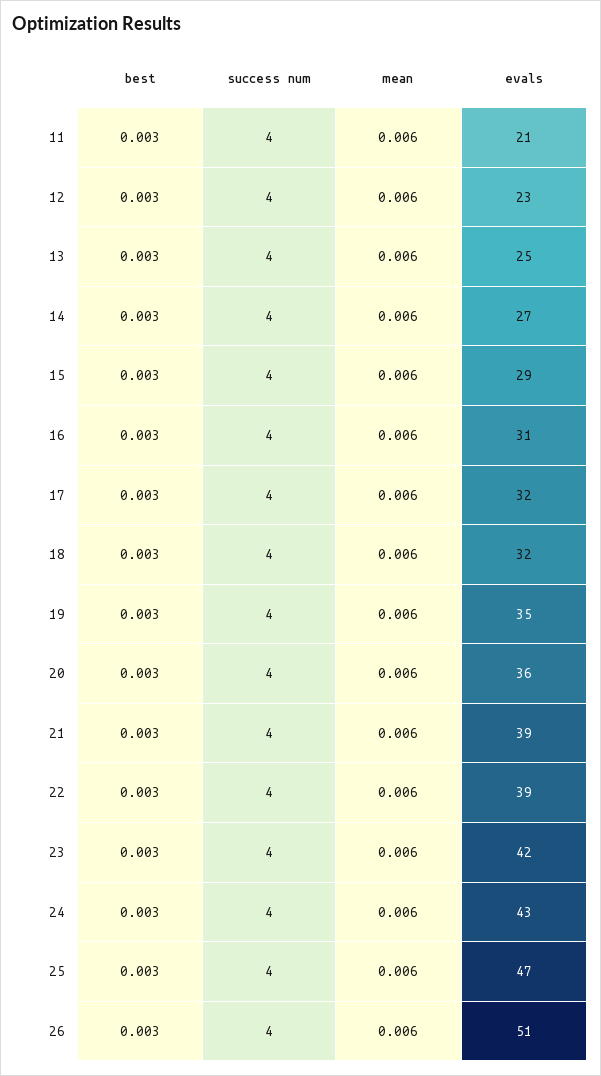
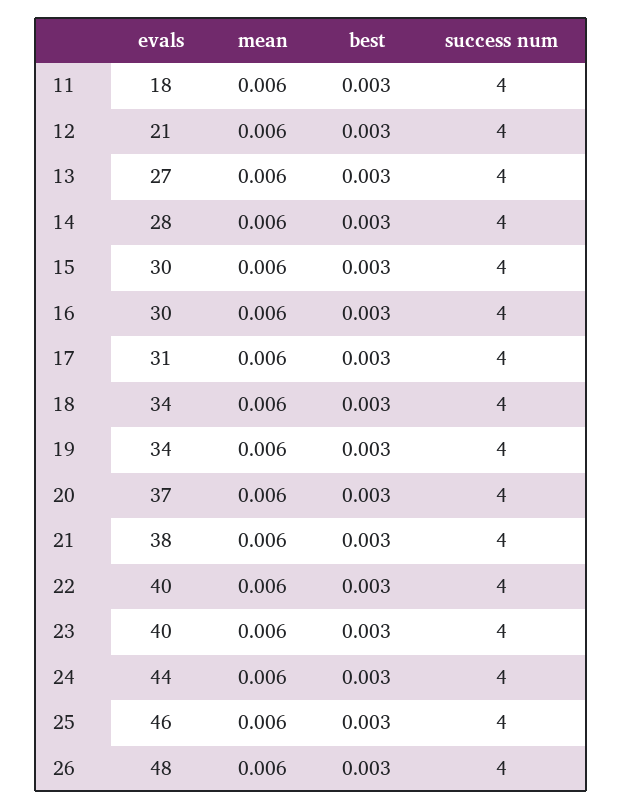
  {
    "best": {
      "11": 0.003,
      "12": 0.003,
      "13": 0.003,
      "14": 0.003,
      "15": 0.003,
      "16": 0.003,
      "17": 0.003,
      "18": 0.003,
      "19": 0.003,
      "20": 0.003,
      "21": 0.003,
      "22": 0.003,
      "23": 0.003,
      "24": 0.003,
      "25": 0.003,
      "26": 0.003
    },
    "success num": {
      "11": 4,
      "12": 4,
      "13": 4,
      "14": 4,
      "15": 4,
      "16": 4,
      "17": 4,
      "18": 4,
      "19": 4,
      "20": 4,
      "21": 4,
      "22": 4,
      "23": 4,
      "24": 4,
      "25": 4,
      "26": 4
    },
    "mean": {
      "11": 0.006,
      "12": 0.006,
      "13": 0.006,
      "14": 0.006,
      "15": 0.006,
      "16": 0.006,
      "17": 0.006,
      "18": 0.006,
      "19": 0.006,
      "20": 0.006,
      "21": 0.006,
      "22": 0.006,
      "23": 0.006,
      "24": 0.006,
      "25": 0.006,
      "26": 0.006
    },
    "evals": {
-     "11": 21,
+     "11": 18,
-     "12": 23,
+     "12": 21,
-     "13": 25,
+     "13": 27,
-     "14": 27,
+     "14": 28,
-     "15": 29,
+     "15": 30,
-     "16": 31,
+     "16": 30,
-     "17": 32,
+     "17": 31,
-     "18": 32,
+     "18": 34,
-     "19": 35,
+     "19": 34,
-     "20": 36,
+     "20": 37,
-     "21": 39,
+     "21": 38,
-     "22": 39,
+     "22": 40,
-     "23": 42,
+     "23": 40,
-     "24": 43,
+     "24": 44,
-     "25": 47,
+     "25": 46,
-     "26": 51
+     "26": 48
    }
  }

